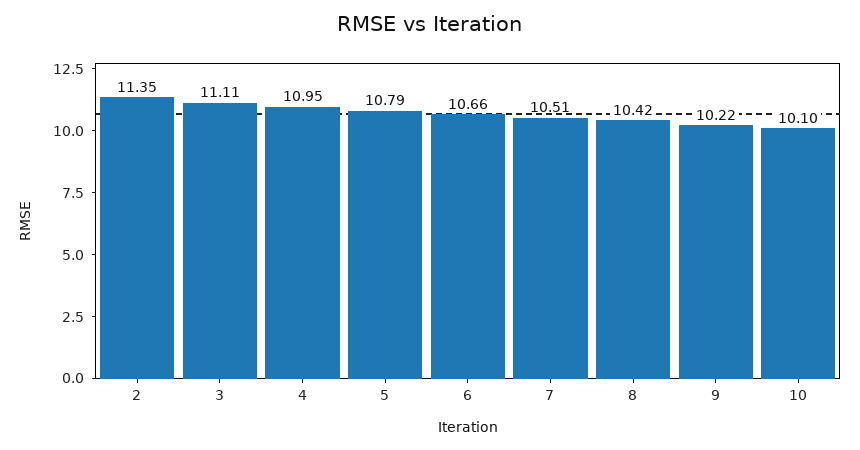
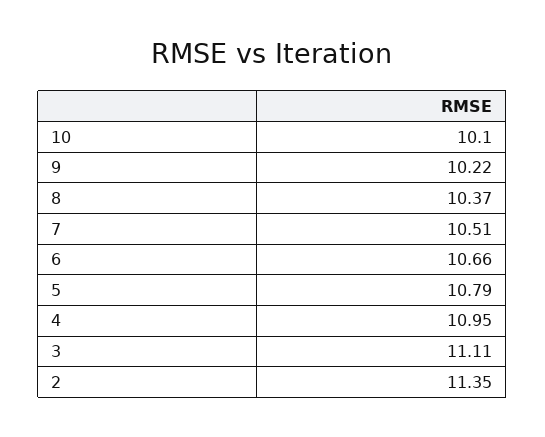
  {
    "2": 11.35,
    "3": 11.11,
    "4": 10.95,
    "5": 10.79,
    "6": 10.66,
    "7": 10.51,
-   "8": 10.42,
+   "8": 10.37,
    "9": 10.22,
    "10": 10.1
  }

